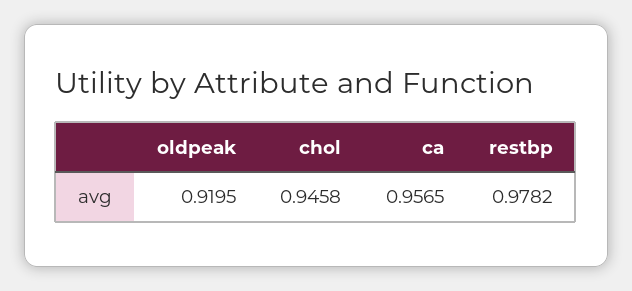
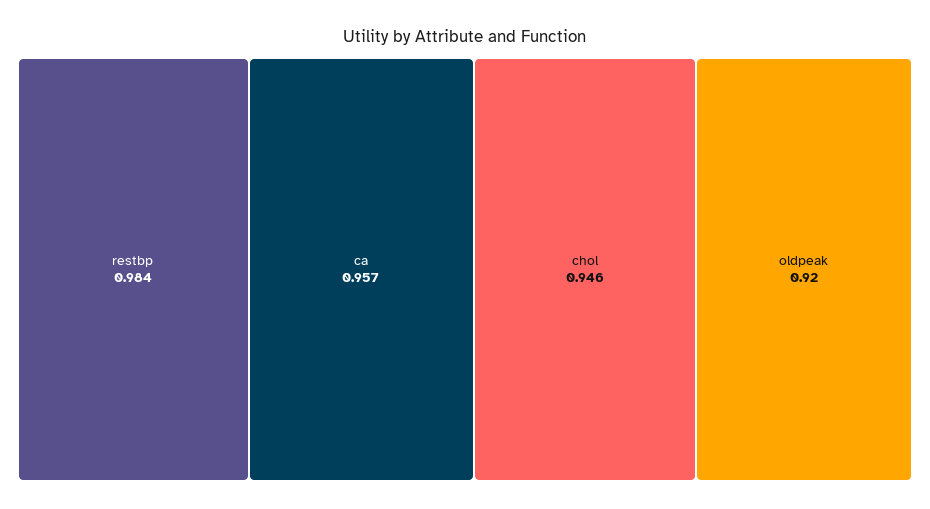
  {
    "oldpeak": 0.9195,
    "chol": 0.9458,
    "ca": 0.9565,
-   "restbp": 0.9782
+   "restbp": 0.984
  }

